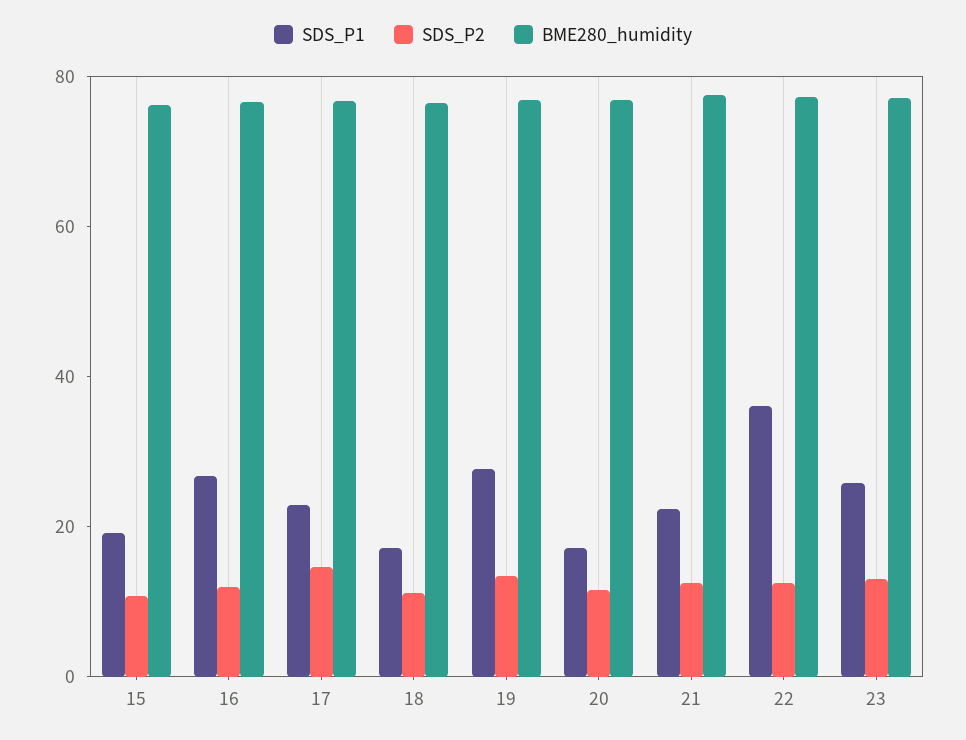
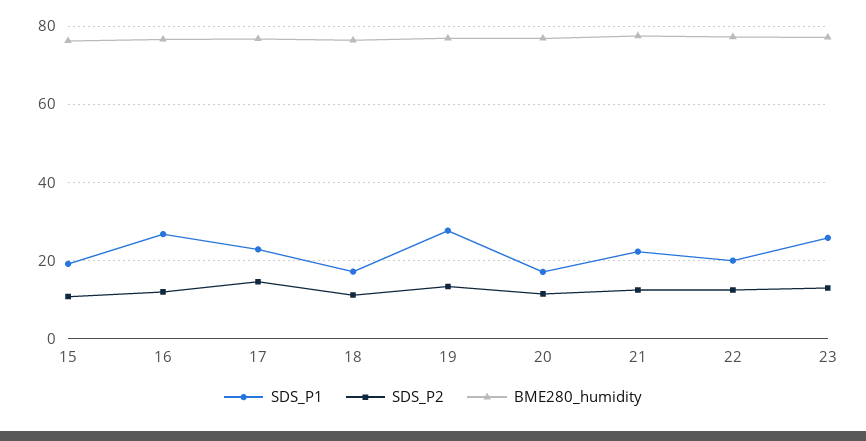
  {
    "SDS_P1": {
      "15": 20,
      "16": 26,
      "17": 22,
      "18": 18,
      "19": 28,
      "20": 18,
      "21": 22,
-     "22": 35,
+     "22": 20,
      "23": 26
    },
    "SDS_P2": {
      "15": 10,
      "16": 12,
      "17": 14,
      "18": 12,
      "19": 14,
      "20": 12,
      "21": 12,
      "22": 12,
      "23": 14
    },
    "BME280_humidity": {
      "15": 76,
      "16": 76,
      "17": 76,
      "18": 76,
      "19": 76,
      "20": 76,
      "21": 78,
      "22": 78,
      "23": 78
    }
  }

